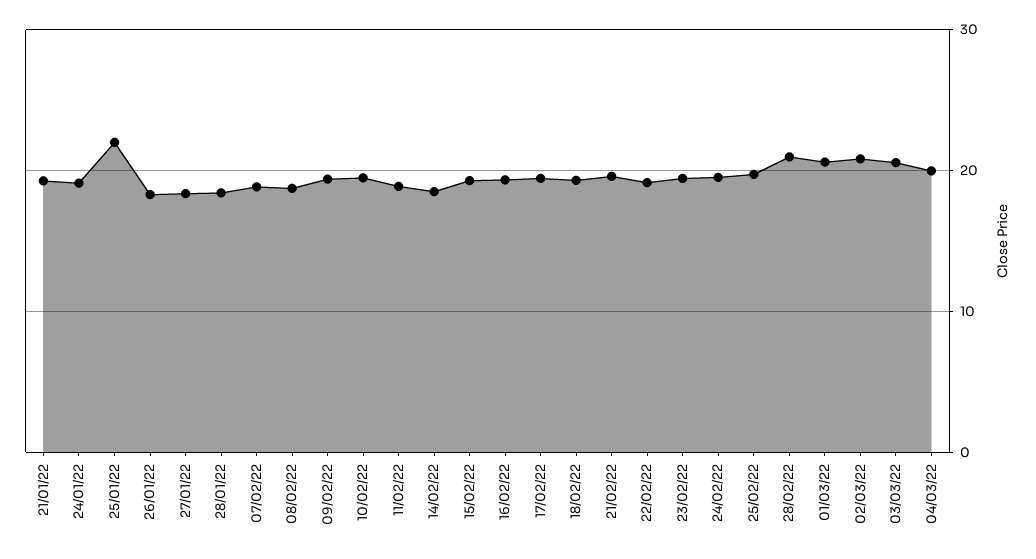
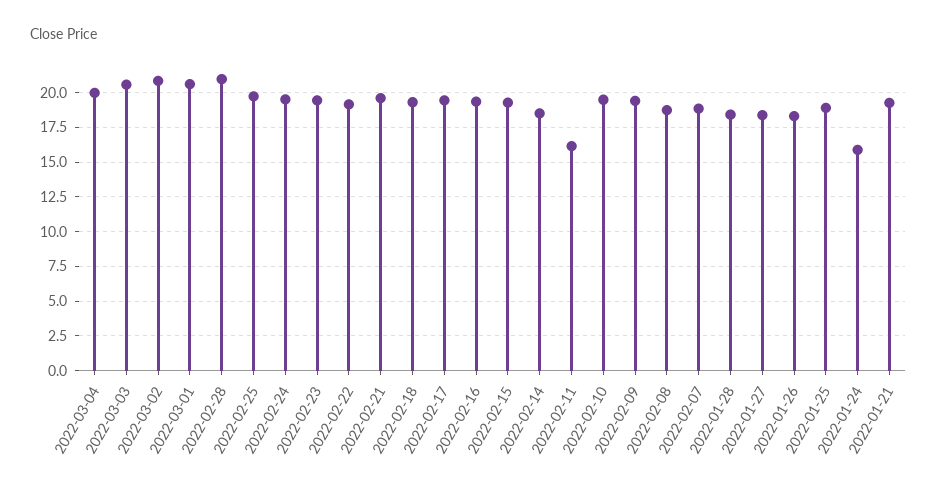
  {
    "21/01/22": 19.5,
-   "24/01/22": 19,
+   "24/01/22": 16,
-   "25/01/22": 22,
+   "25/01/22": 19,
    "26/01/22": 18.5,
    "27/01/22": 18.5,
    "28/01/22": 18.5,
    "07/02/22": 19,
    "08/02/22": 18.5,
    "09/02/22": 19.5,
    "10/02/22": 19.5,
-   "11/02/22": 19,
+   "11/02/22": 16,
    "14/02/22": 18.5,
    "15/02/22": 19.5,
    "16/02/22": 19.5,
    "17/02/22": 19.5,
    "18/02/22": 19.5,
    "21/02/22": 19.5,
    "22/02/22": 19,
    "23/02/22": 19.5,
    "24/02/22": 19.5,
    "25/02/22": 19.5,
    "28/02/22": 21,
    "01/03/22": 20.5,
    "02/03/22": 21,
    "03/03/22": 20.5,
    "04/03/22": 20
  }

